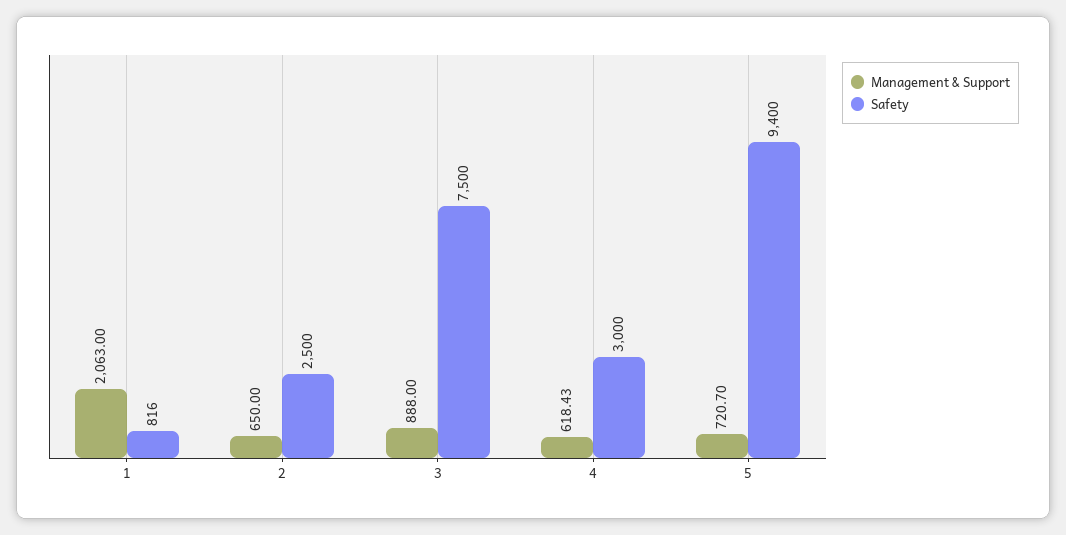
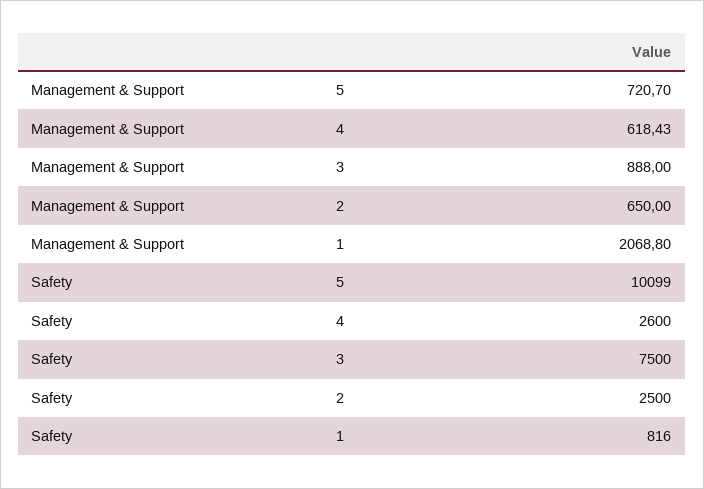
  {
    "Management & Support": {
-     "1": 2063,
+     "1": 2068.8,
      "2": 650,
      "3": 888,
      "4": 618.43,
      "5": 720.7
    },
    "Safety": {
      "1": 816,
      "2": 2500,
      "3": 7500,
-     "4": 3000,
+     "4": 2600,
-     "5": 9400
+     "5": 10099
    }
  }

